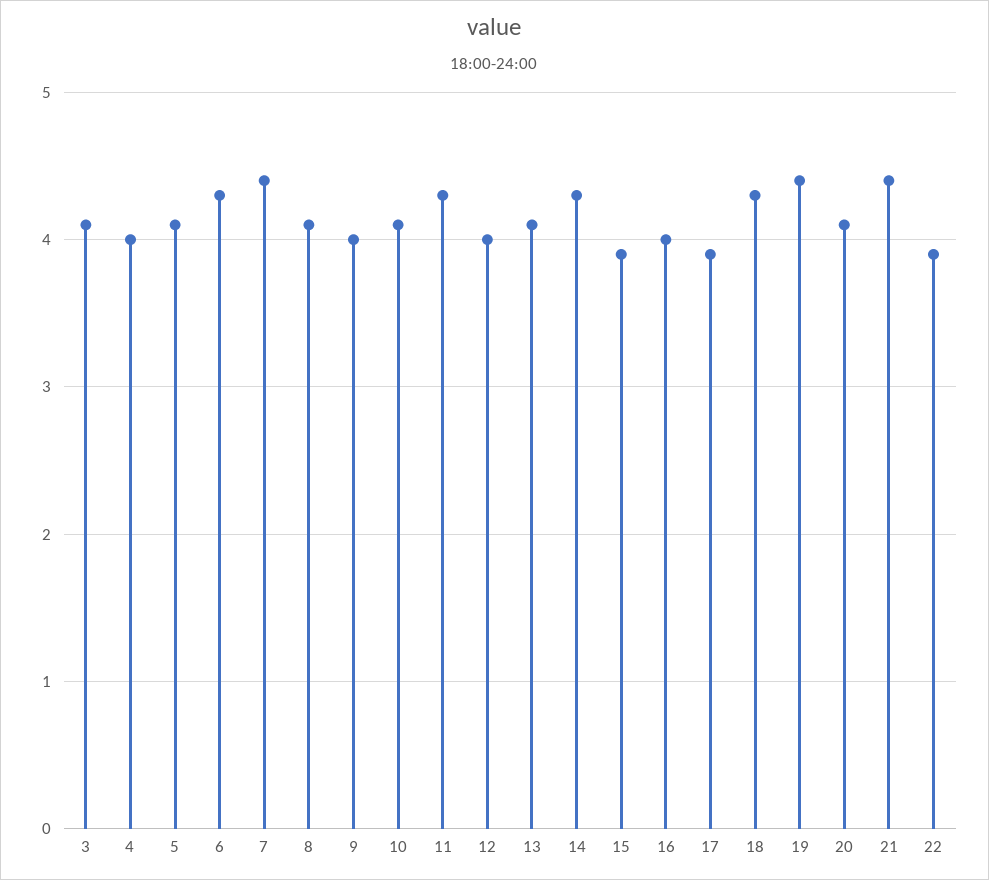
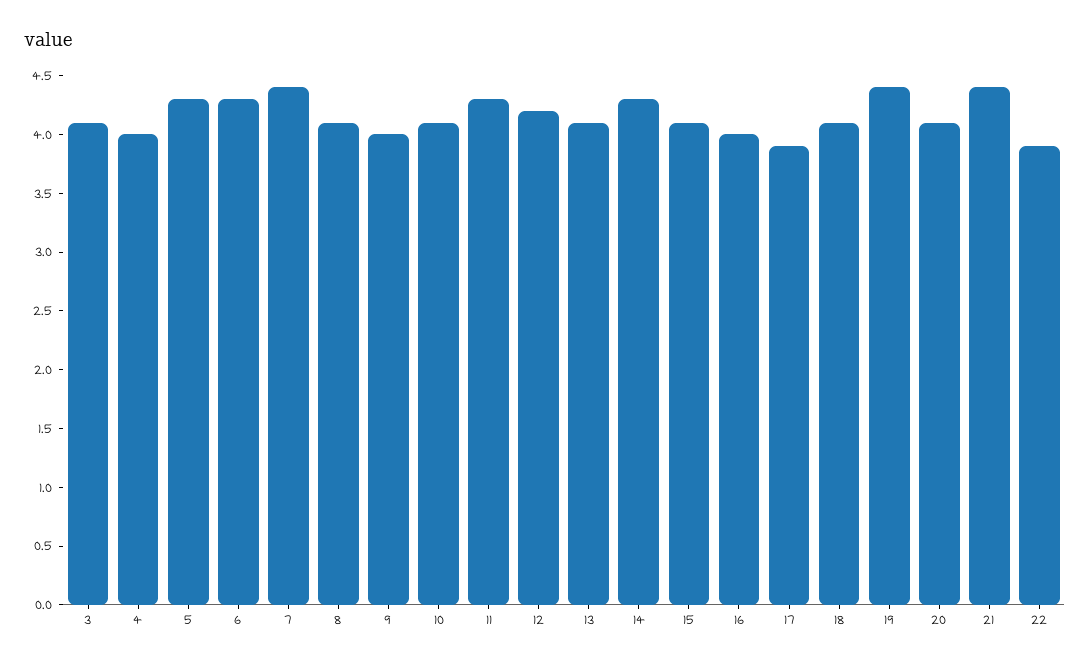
  {
    "3": 4.1,
    "4": 4,
-   "5": 4.1,
+   "5": 4.3,
    "6": 4.3,
    "7": 4.4,
    "8": 4.1,
    "9": 4,
    "10": 4.1,
    "11": 4.3,
-   "12": 4,
+   "12": 4.2,
    "13": 4.1,
    "14": 4.3,
-   "15": 3.9,
+   "15": 4.1,
    "16": 4,
    "17": 3.9,
-   "18": 4.3,
+   "18": 4.1,
    "19": 4.4,
    "20": 4.1,
    "21": 4.4,
    "22": 3.9
  }

